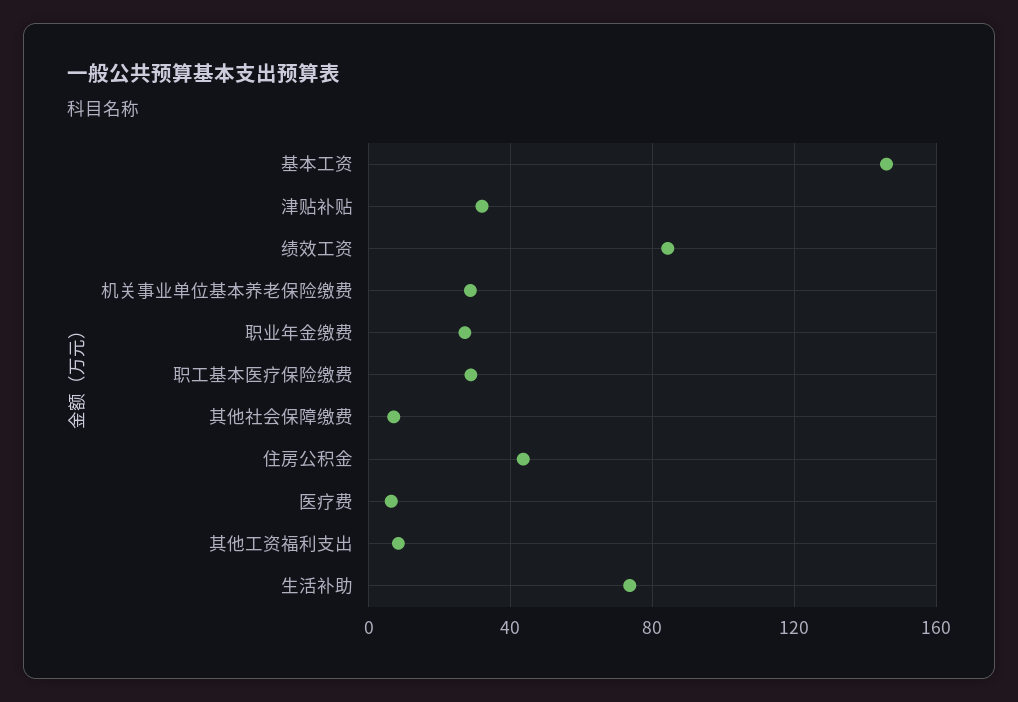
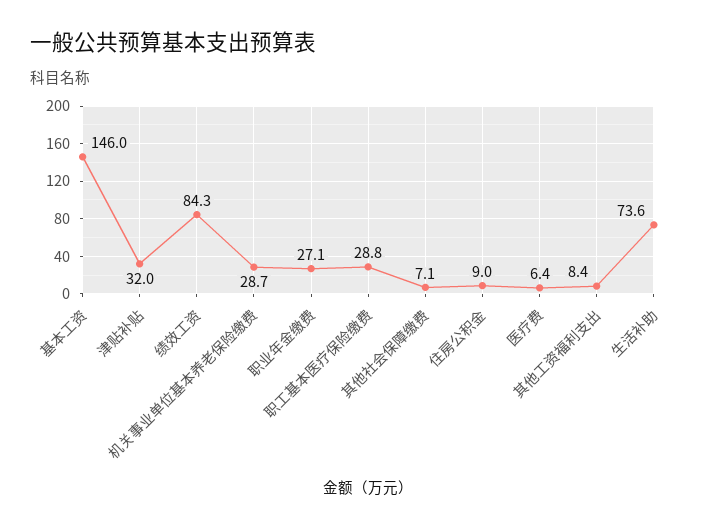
  {
    "基本工资": 146,
    "津贴补贴": 32,
    "绩效工资": 84.3,
    "机关事业单位基本养老保险缴费": 28.7,
    "职业年金缴费": 27.1,
    "职工基本医疗保险缴费": 28.8,
    "其他社会保障缴费": 7.1,
-   "住房公积金": 45,
+   "住房公积金": 9,
    "医疗费": 6.4,
    "其他工资福利支出": 8.4,
    "生活补助": 73.6
  }

